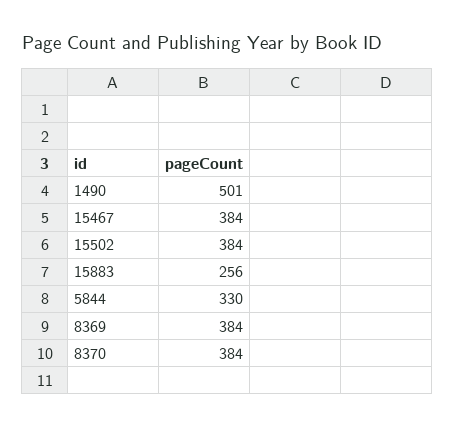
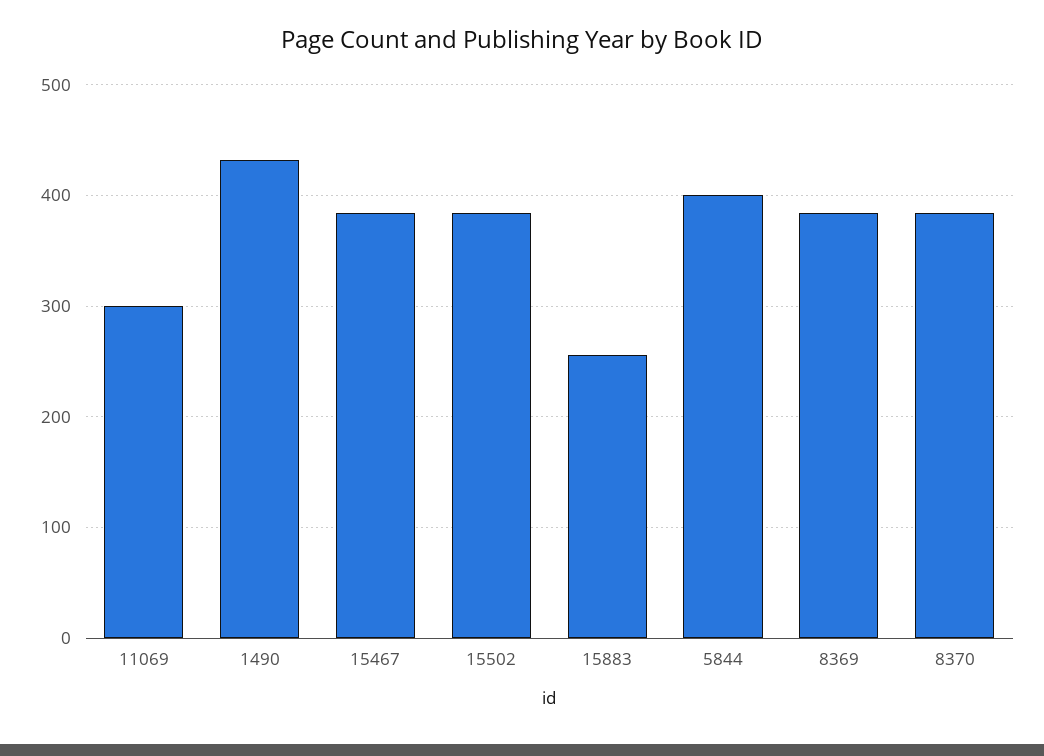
  {
-   "1490": 501,
+   "1490": 430,
    "15467": 384,
    "15502": 384,
    "15883": 256,
-   "5844": 330,
+   "5844": 400,
    "8369": 384,
-   "8370": 384
+   "8370": 384,
+   "11069": 300
  }

